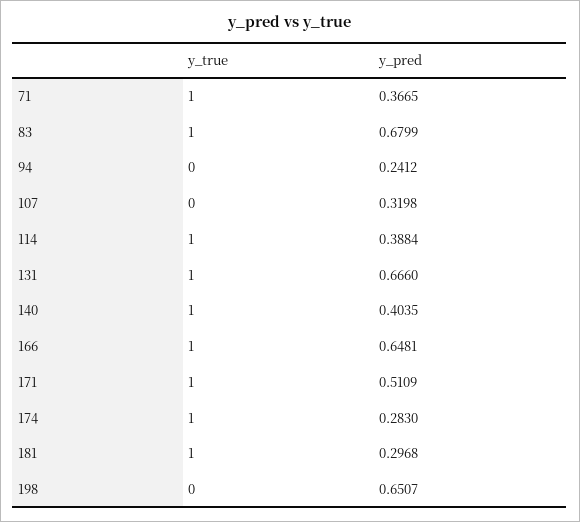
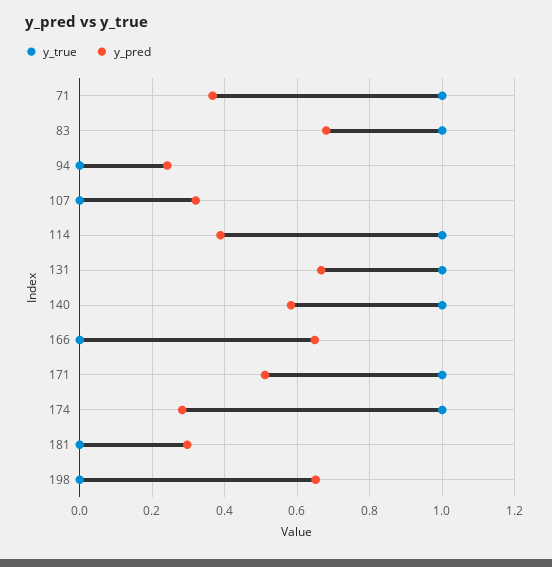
  {
    "y_true": {
      "71": 1,
      "83": 1,
      "94": 0,
      "107": 0,
      "114": 1,
      "131": 1,
      "140": 1,
-     "166": 1,
+     "166": 0,
      "171": 1,
      "174": 1,
-     "181": 1,
+     "181": 0,
      "198": 0
    },
    "y_pred": {
      "71": 0.3665,
      "83": 0.6799,
      "94": 0.2412,
      "107": 0.3198,
      "114": 0.3884,
      "131": 0.666,
-     "140": 0.4035,
+     "140": 0.58,
      "166": 0.6481,
      "171": 0.5109,
      "174": 0.283,
      "181": 0.2968,
      "198": 0.6507
    }
  }

